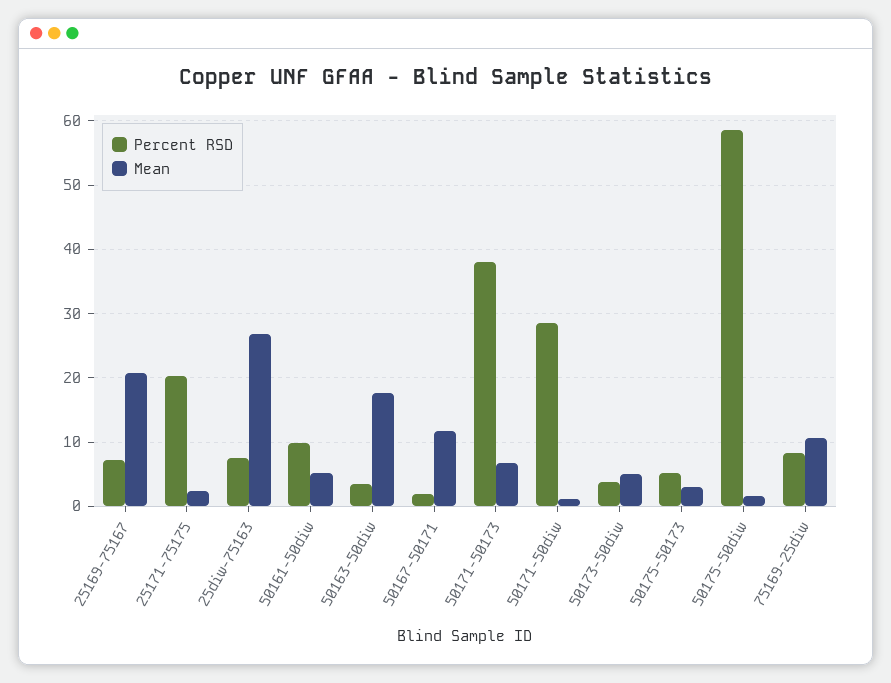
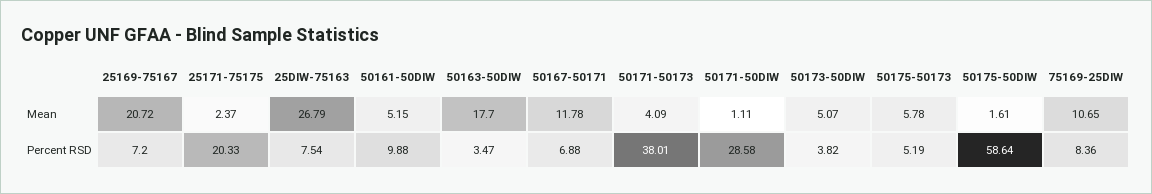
  {
    "Percent RSD": {
      "25169-75167": 7.2,
      "25171-75175": 20.33,
      "25diw-75163": 7.54,
      "50161-50diw": 9.88,
      "50163-50diw": 3.47,
-     "50167-50171": 2,
+     "50167-50171": 6.88,
      "50171-50173": 38.01,
      "50171-50diw": 28.58,
      "50173-50diw": 3.82,
      "50175-50173": 5.19,
      "50175-50diw": 58.64,
      "75169-25diw": 8.36
    },
    "Mean": {
      "25169-75167": 20.72,
      "25171-75175": 2.37,
      "25diw-75163": 26.79,
      "50161-50diw": 5.15,
      "50163-50diw": 17.7,
      "50167-50171": 11.78,
-     "50171-50173": 7,
+     "50171-50173": 4.09,
      "50171-50diw": 1.11,
      "50173-50diw": 5.07,
-     "50175-50173": 3,
+     "50175-50173": 5.78,
      "50175-50diw": 1.61,
      "75169-25diw": 10.65
    }
  }

